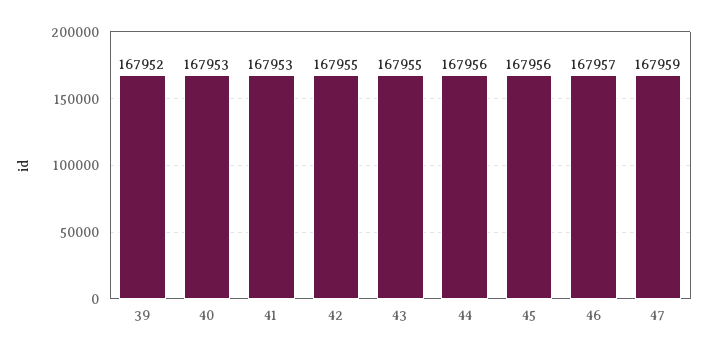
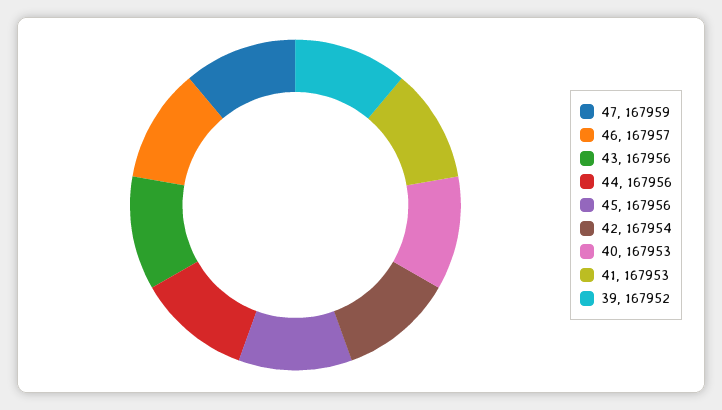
  {
    "39": 167952,
    "40": 167953,
    "41": 167953,
-   "42": 167955,
+   "42": 167954,
-   "43": 167955,
+   "43": 167956,
    "44": 167956,
    "45": 167956,
    "46": 167957,
    "47": 167959
  }

